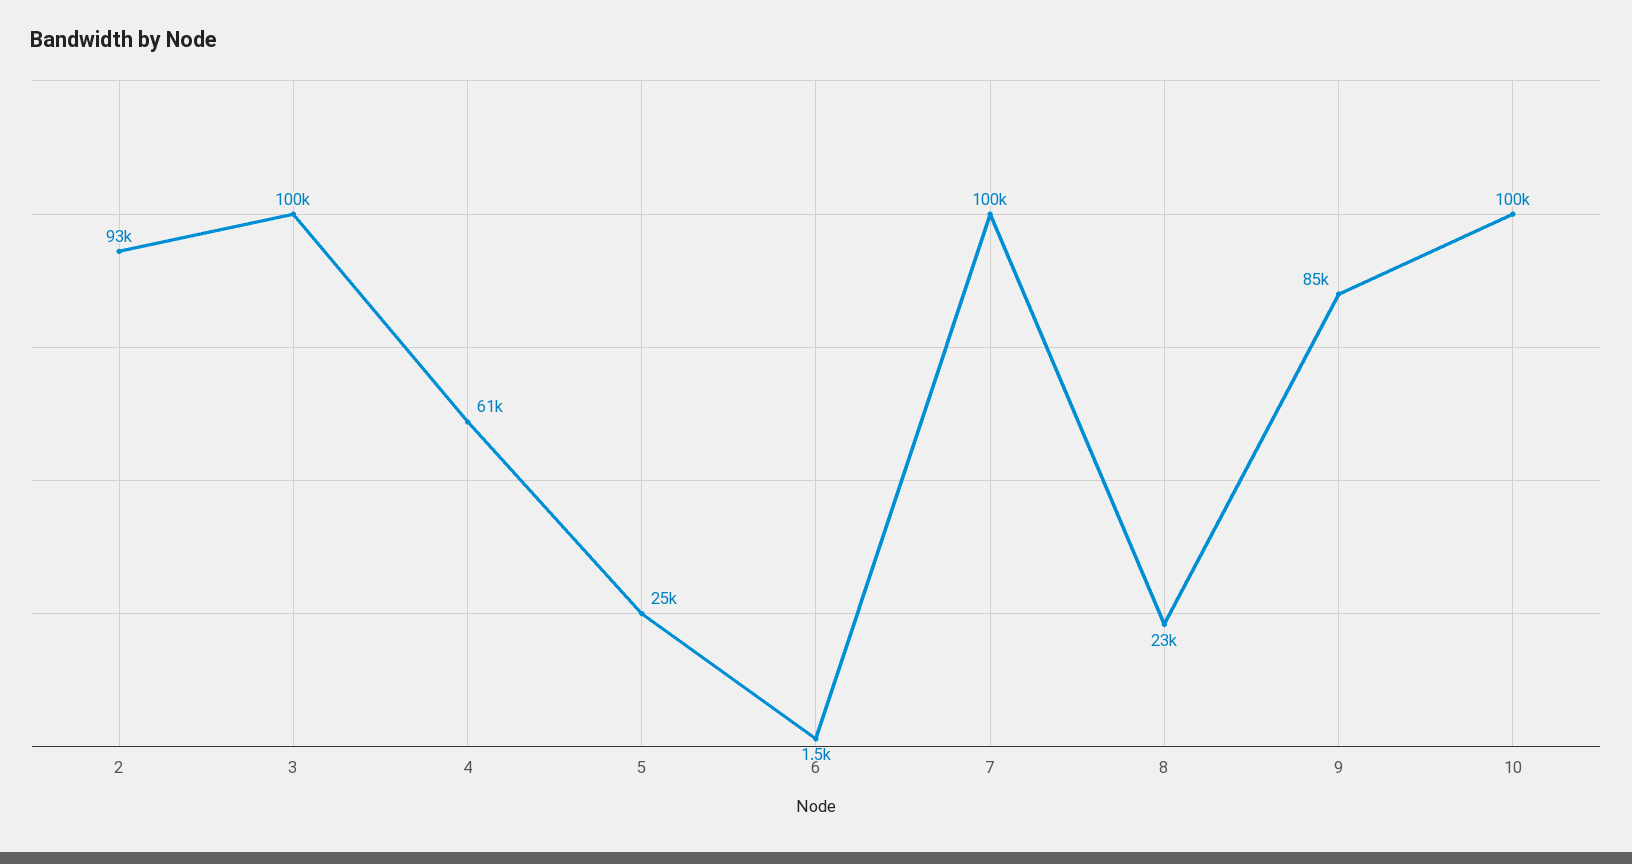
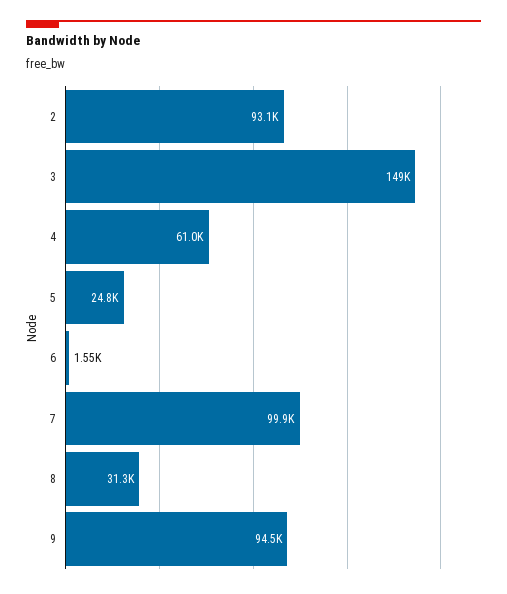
  {
    "2": 93100,
-   "3": 100000,
+   "3": 149000,
    "4": 61000,
    "5": 24800,
    "6": 1550,
    "7": 99900,
-   "8": 23000,
+   "8": 31300,
-   "9": 85000,
+   "9": 94500
-   "10": 100000
  }

